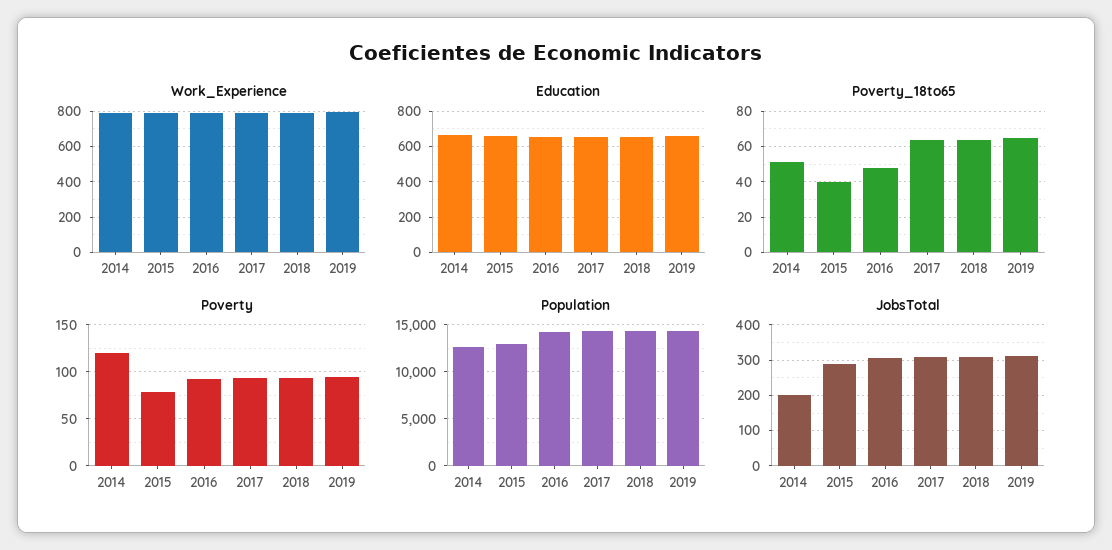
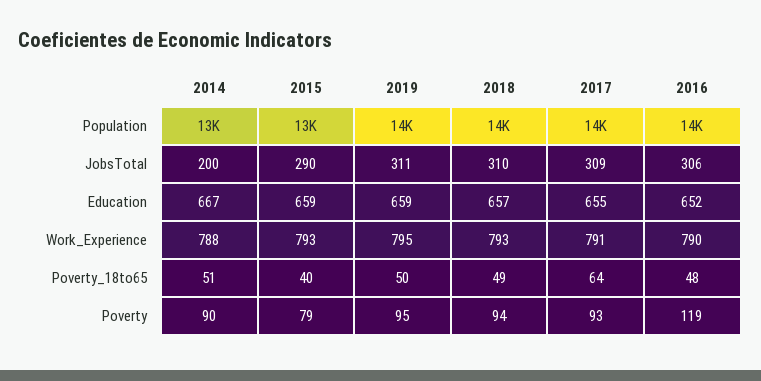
  {
    "Work_Experience": {
      "2014": 788,
      "2015": 793,
      "2016": 790,
      "2017": 791,
      "2018": 793,
      "2019": 795
    },
    "Education": {
      "2014": 667,
      "2015": 659,
      "2016": 652,
      "2017": 655,
      "2018": 657,
      "2019": 659
    },
    "Poverty_18to65": {
      "2014": 51,
      "2015": 40,
      "2016": 48,
      "2017": 64,
-     "2018": 65,
+     "2018": 49,
-     "2019": 65
+     "2019": 50
    },
    "Poverty": {
-     "2014": 120,
+     "2014": 90,
      "2015": 79,
-     "2016": 90,
+     "2016": 119,
      "2017": 93,
      "2018": 94,
      "2019": 95
    },
    "Population": {
      "2014": 13000,
      "2015": 13000,
      "2016": 14000,
      "2017": 14000,
      "2018": 14000,
      "2019": 14000
    },
    "JobsTotal": {
      "2014": 200,
      "2015": 290,
      "2016": 306,
      "2017": 309,
      "2018": 310,
      "2019": 311
    }
  }

